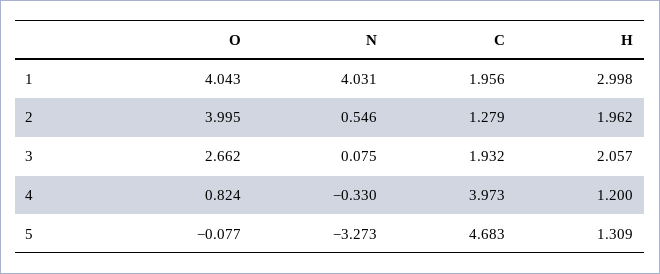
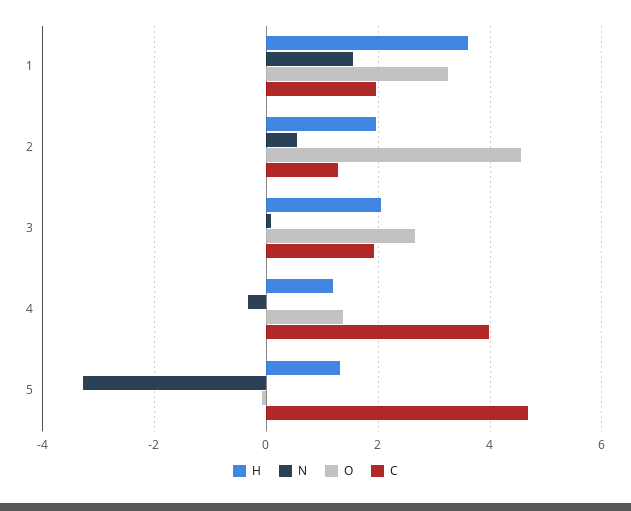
  {
    "O": {
-     "1": 4.043,
+     "1": 3.2,
-     "2": 3.995,
+     "2": 4.6,
      "3": 2.662,
-     "4": 0.824,
+     "4": 1.4,
      "5": -0.077
    },
    "N": {
-     "1": 4.031,
+     "1": 1.6,
      "2": 0.546,
      "3": 0.075,
      "4": -0.33,
      "5": -3.273
    },
    "C": {
      "1": 1.956,
      "2": 1.279,
      "3": 1.932,
      "4": 3.973,
      "5": 4.683
    },
    "H": {
-     "1": 2.998,
+     "1": 3.6,
      "2": 1.962,
      "3": 2.057,
      "4": 1.2,
      "5": 1.309
    }
  }

